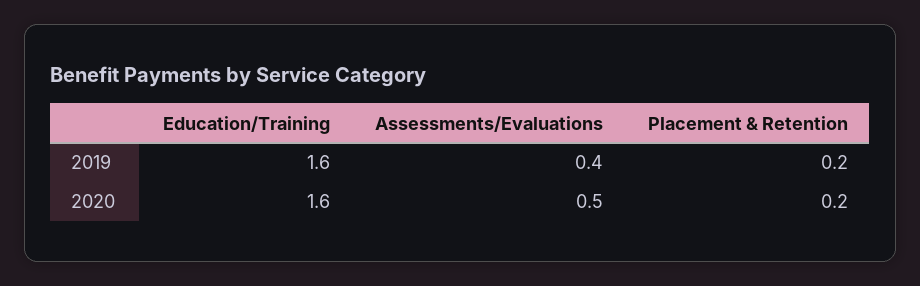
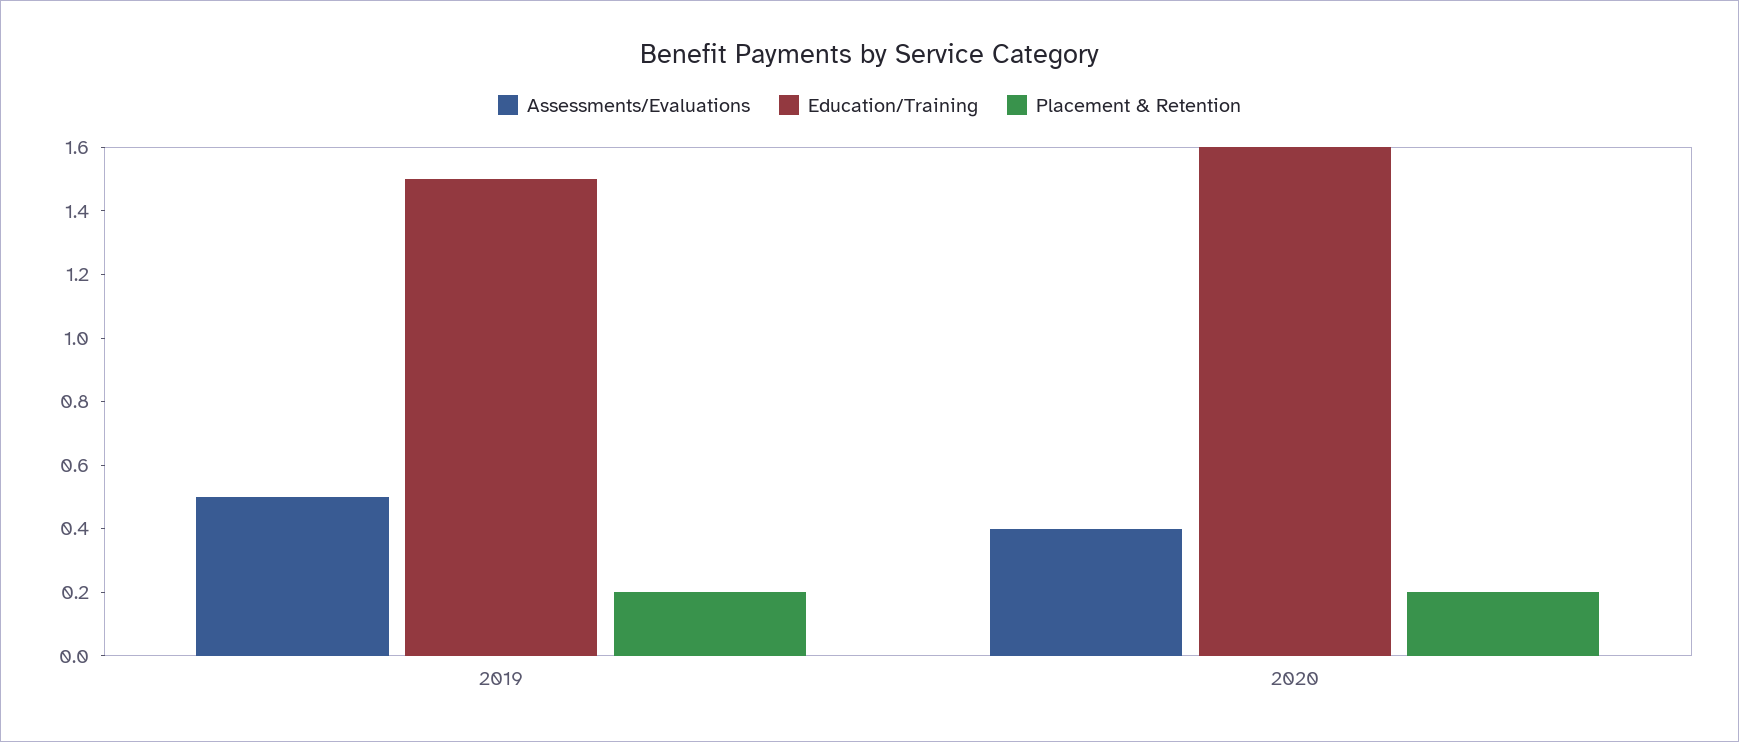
  {
    "Education/Training": {
-     "2019": 1.6,
+     "2019": 1.5,
      "2020": 1.6
    },
    "Assessments/Evaluations": {
-     "2019": 0.4,
+     "2019": 0.5,
-     "2020": 0.5
+     "2020": 0.4
    },
    "Placement & Retention": {
      "2019": 0.2,
      "2020": 0.2
    }
  }

